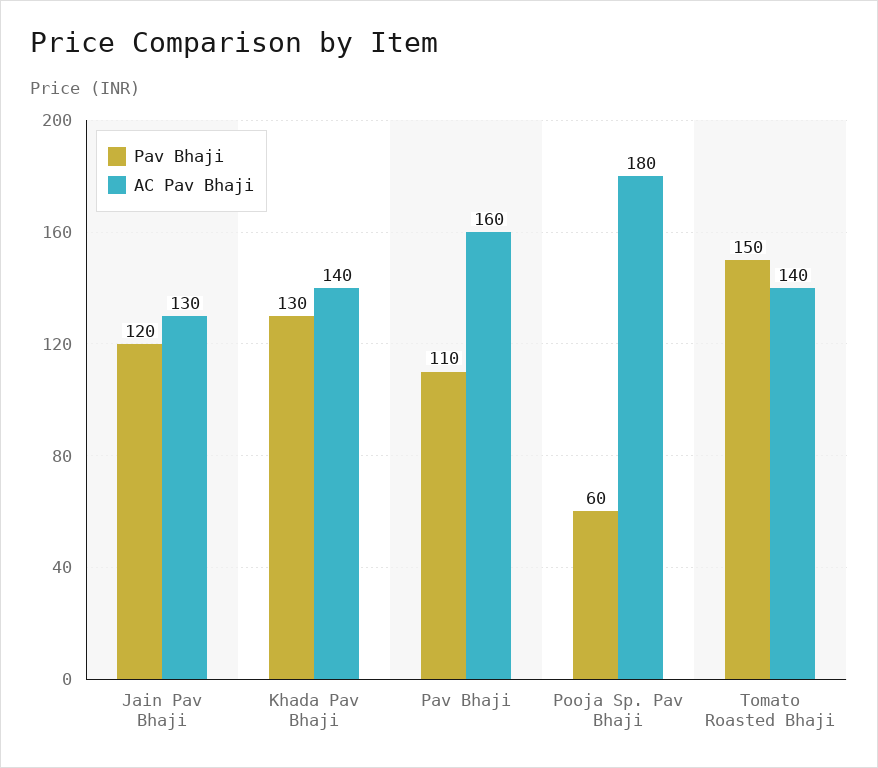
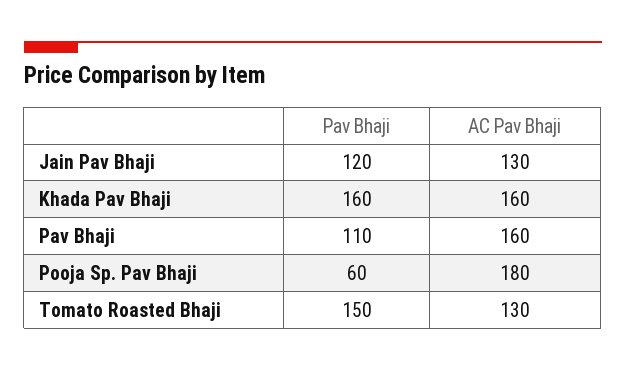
  {
    "Pav Bhaji": {
      "Jain Pav Bhaji": 120,
-     "Khada Pav Bhaji": 130,
+     "Khada Pav Bhaji": 160,
      "Pav Bhaji": 110,
      "Pooja Sp. Pav Bhaji": 60,
      "Tomato Roasted Bhaji": 150
    },
    "AC Pav Bhaji": {
      "Jain Pav Bhaji": 130,
-     "Khada Pav Bhaji": 140,
+     "Khada Pav Bhaji": 160,
      "Pav Bhaji": 160,
      "Pooja Sp. Pav Bhaji": 180,
-     "Tomato Roasted Bhaji": 140
+     "Tomato Roasted Bhaji": 130
    }
  }

